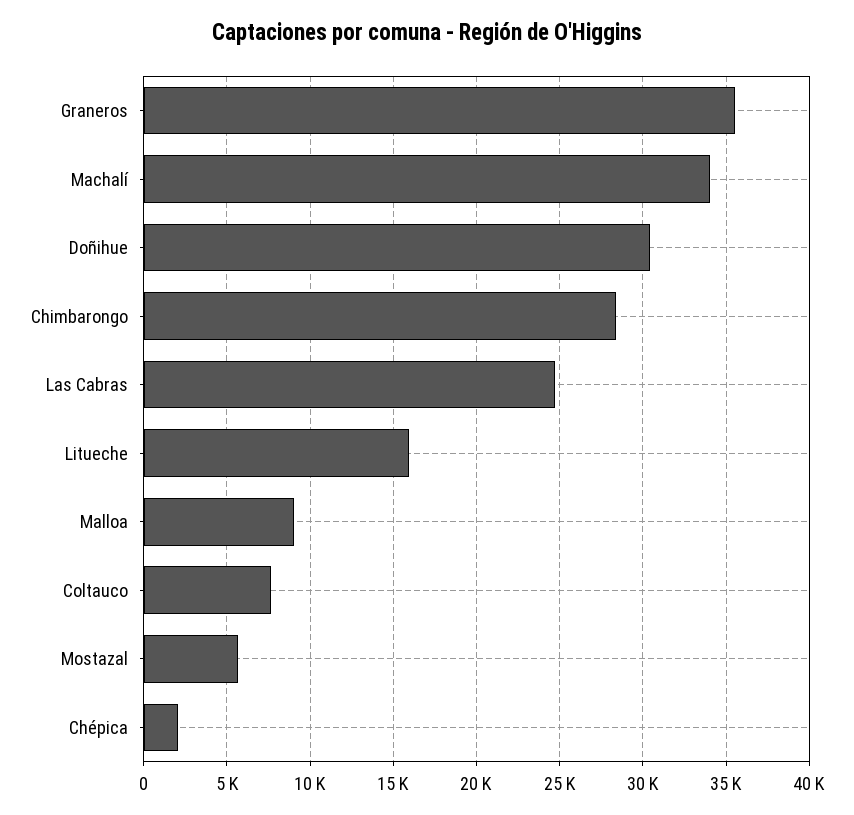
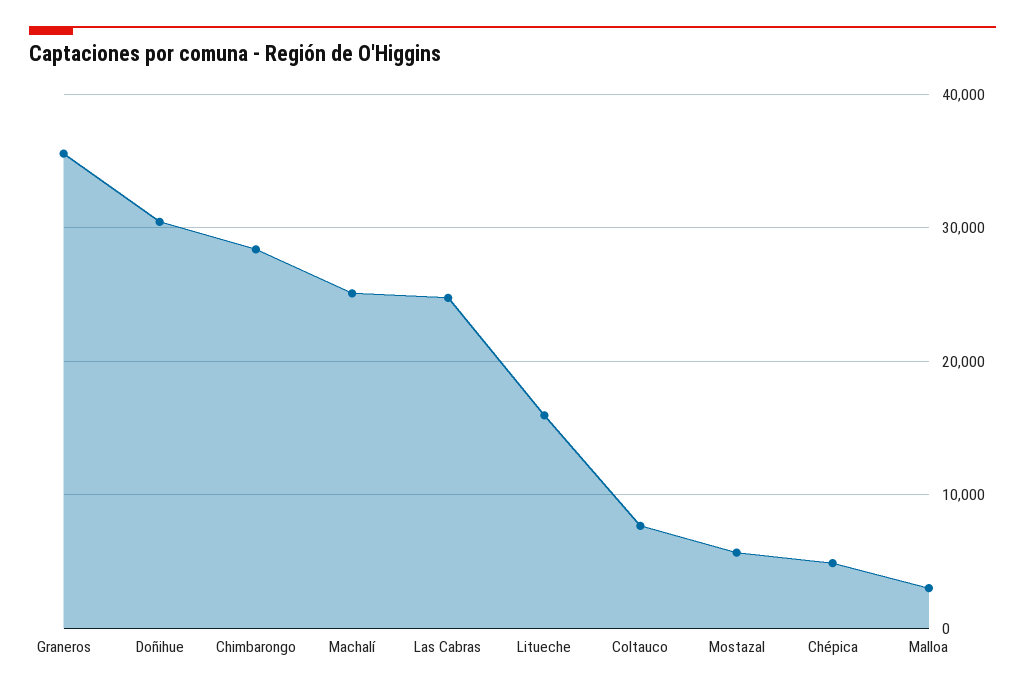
  {
    "Graneros": 35500,
-   "Machalí": 34000,
+   "Machalí": 25000,
    "Doñihue": 30500,
    "Chimbarongo": 28500,
    "Las Cabras": 24500,
    "Litueche": 16000,
-   "Malloa": 9000,
+   "Malloa": 3000,
    "Coltauco": 7500,
    "Mostazal": 5500,
-   "Chépica": 2000
+   "Chépica": 5000
  }

